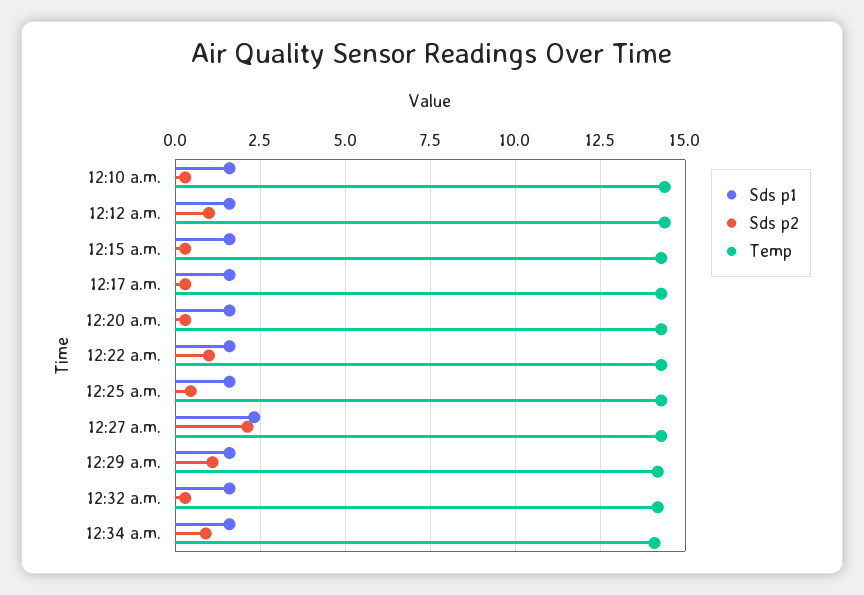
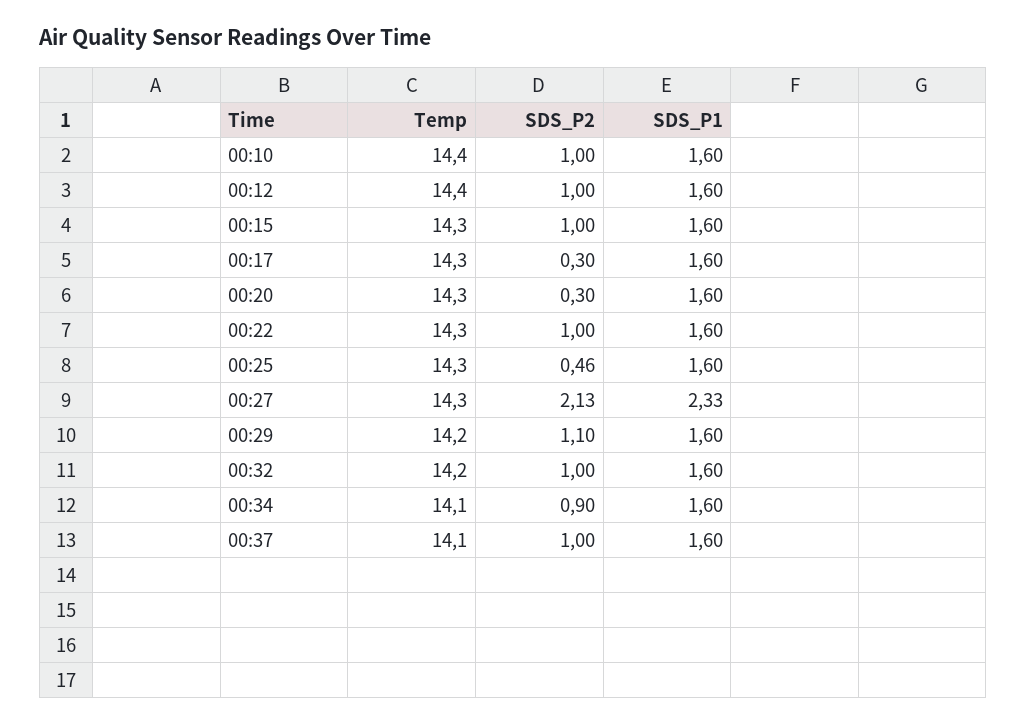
  {
    "Sds p1": {
      "12:10 a.m.": 1.6,
      "12:12 a.m.": 1.6,
      "12:15 a.m.": 1.6,
      "12:17 a.m.": 1.6,
      "12:20 a.m.": 1.6,
      "12:22 a.m.": 1.6,
      "12:25 a.m.": 1.6,
      "12:27 a.m.": 2.33,
      "12:29 a.m.": 1.6,
      "12:32 a.m.": 1.6,
-     "12:34 a.m.": 1.6
+     "12:34 a.m.": 1.6,
+     "00:37": 1.6
    },
    "Sds p2": {
-     "12:10 a.m.": 0.25,
+     "12:10 a.m.": 1,
      "12:12 a.m.": 1,
-     "12:15 a.m.": 0.25,
+     "12:15 a.m.": 1,
      "12:17 a.m.": 0.3,
      "12:20 a.m.": 0.3,
      "12:22 a.m.": 1,
      "12:25 a.m.": 0.46,
      "12:27 a.m.": 2.13,
      "12:29 a.m.": 1.1,
-     "12:32 a.m.": 0.25,
+     "12:32 a.m.": 1,
-     "12:34 a.m.": 0.9
+     "12:34 a.m.": 0.9,
+     "00:37": 1
    },
    "Temp": {
      "12:10 a.m.": 14.4,
      "12:12 a.m.": 14.4,
      "12:15 a.m.": 14.3,
      "12:17 a.m.": 14.3,
      "12:20 a.m.": 14.3,
      "12:22 a.m.": 14.3,
      "12:25 a.m.": 14.3,
      "12:27 a.m.": 14.3,
      "12:29 a.m.": 14.2,
      "12:32 a.m.": 14.2,
-     "12:34 a.m.": 14.1
+     "12:34 a.m.": 14.1,
+     "00:37": 14.1
    }
  }

